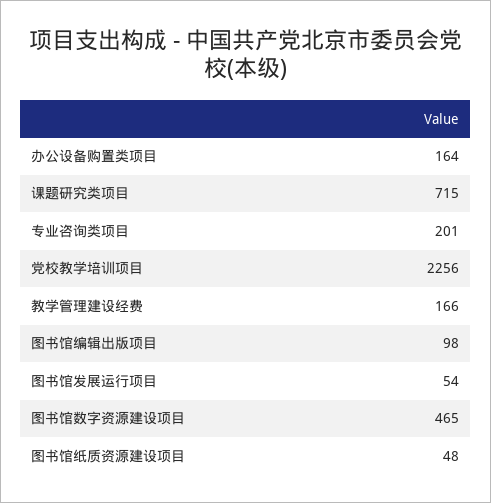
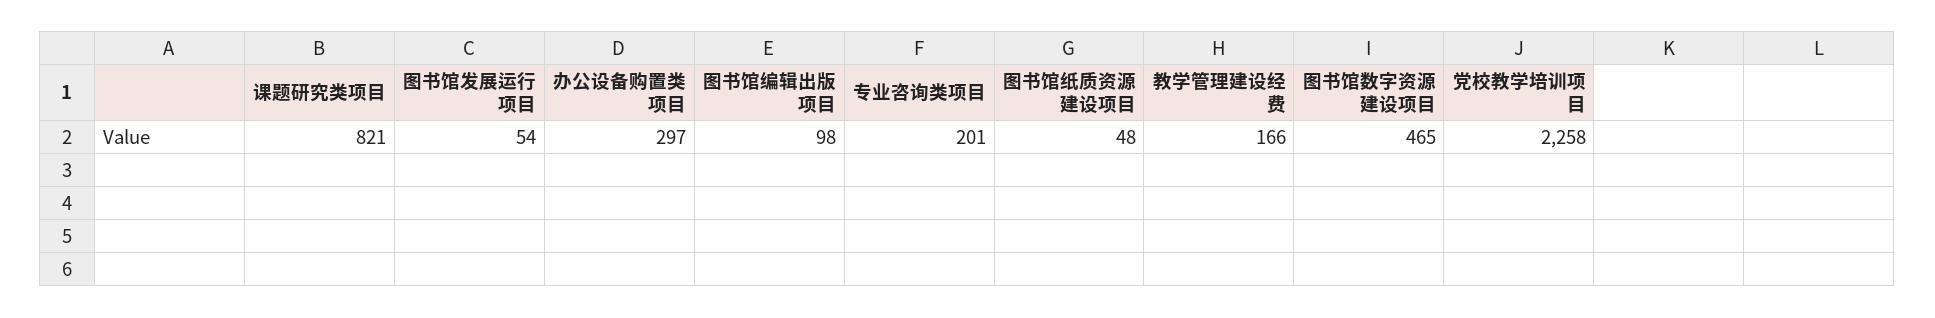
  {
-   "办公设备购置类项目": 164,
+   "办公设备购置类项目": 297,
-   "课题研究类项目": 715,
+   "课题研究类项目": 821,
    "专业咨询类项目": 201,
-   "党校教学培训项目": 2256,
+   "党校教学培训项目": 2258,
    "教学管理建设经费": 166,
    "图书馆编辑出版项目": 98,
    "图书馆发展运行项目": 54,
    "图书馆数字资源建设项目": 465,
    "图书馆纸质资源建设项目": 48
  }

